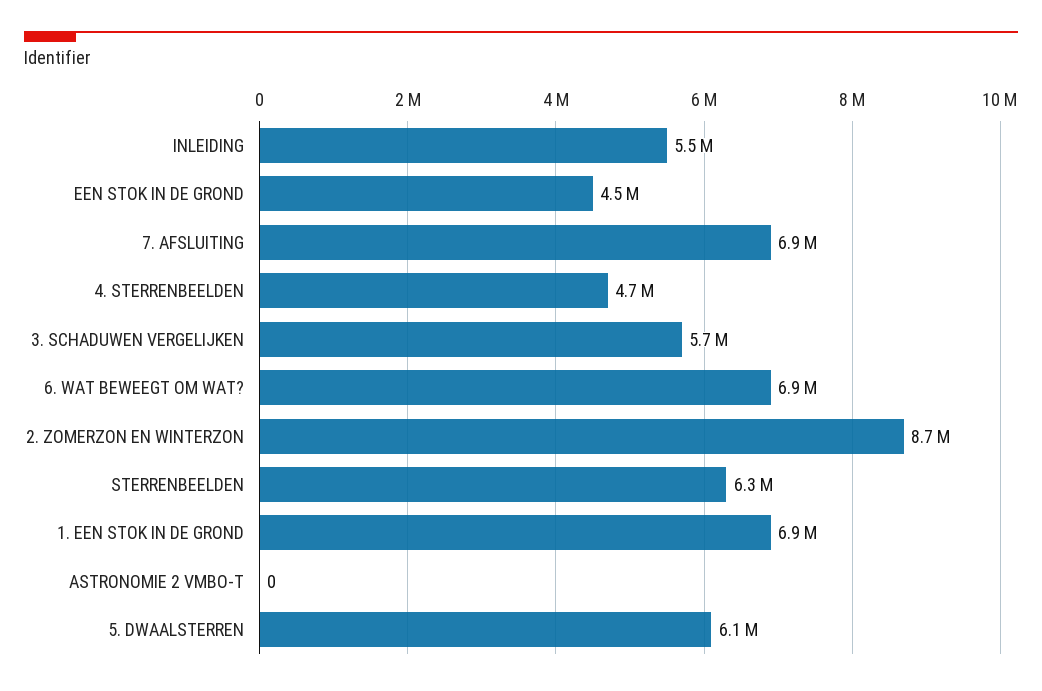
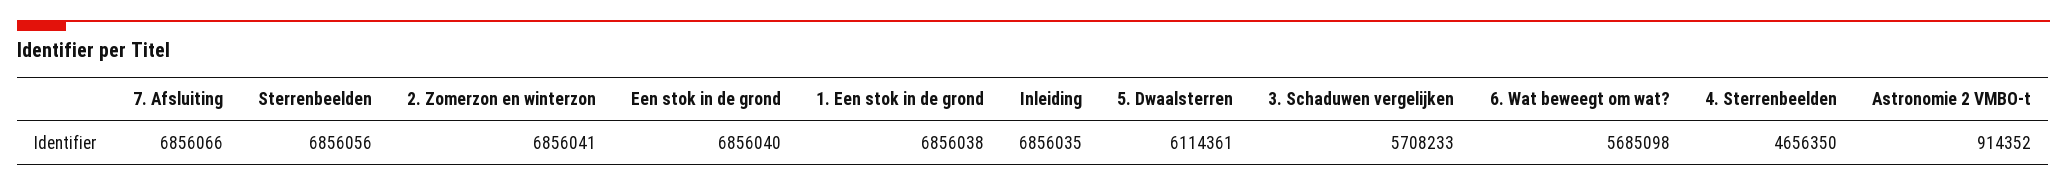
  {
-   "INLEIDING": 5500000,
+   "INLEIDING": 6856035,
-   "EEN STOK IN DE GROND": 4500000,
+   "EEN STOK IN DE GROND": 6856040,
    "7. AFSLUITING": 6856066,
    "4. STERRENBEELDEN": 4656350,
    "3. SCHADUWEN VERGELIJKEN": 5708233,
-   "6. WAT BEWEEGT OM WAT?": 6900000,
+   "6. WAT BEWEEGT OM WAT?": 5685098,
-   "2. ZOMERZON EN WINTERZON": 8700000,
+   "2. ZOMERZON EN WINTERZON": 6856041,
-   "STERRENBEELDEN": 6300000,
+   "STERRENBEELDEN": 6856056,
    "1. EEN STOK IN DE GROND": 6856038,
-   "ASTRONOMIE 2 VMBO-T": 0,
+   "ASTRONOMIE 2 VMBO-T": 914352,
    "5. DWAALSTERREN": 6114361
  }

